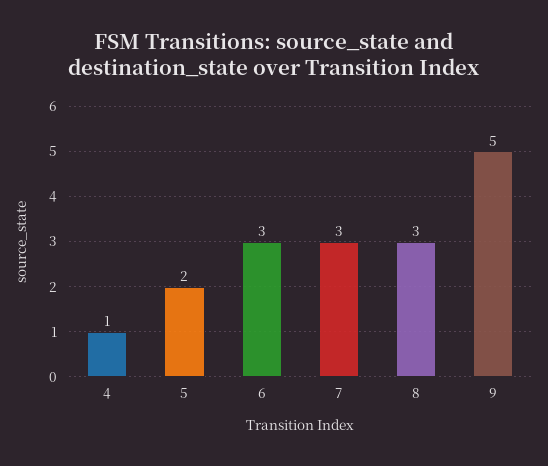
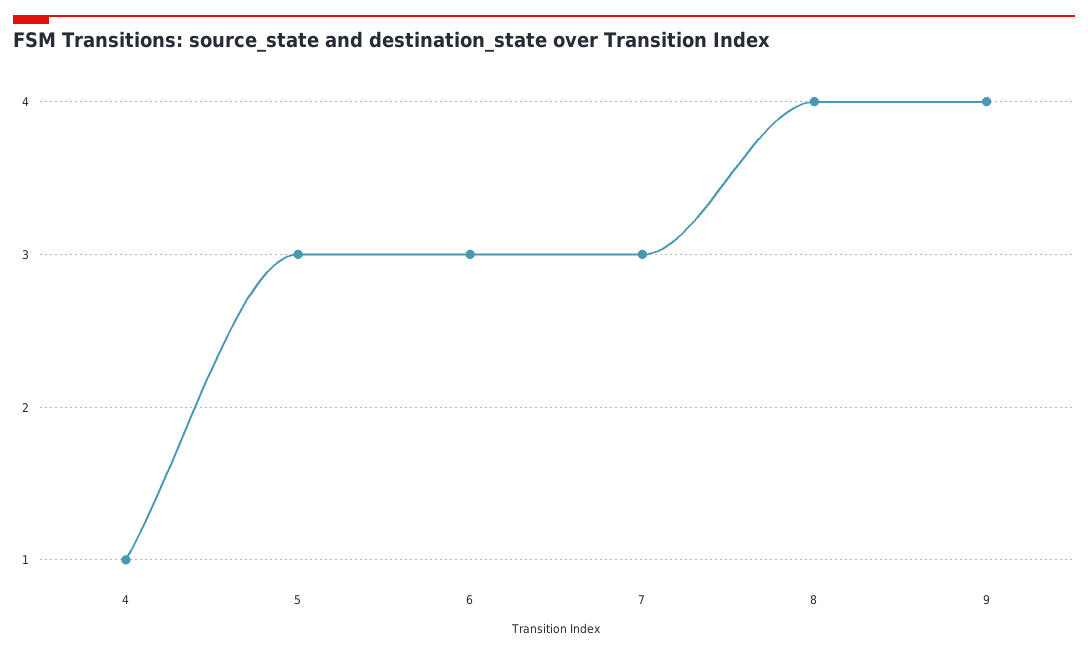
  {
    "4": 1,
-   "5": 2,
+   "5": 3,
    "6": 3,
    "7": 3,
-   "8": 3,
+   "8": 4,
-   "9": 5
+   "9": 4
  }

